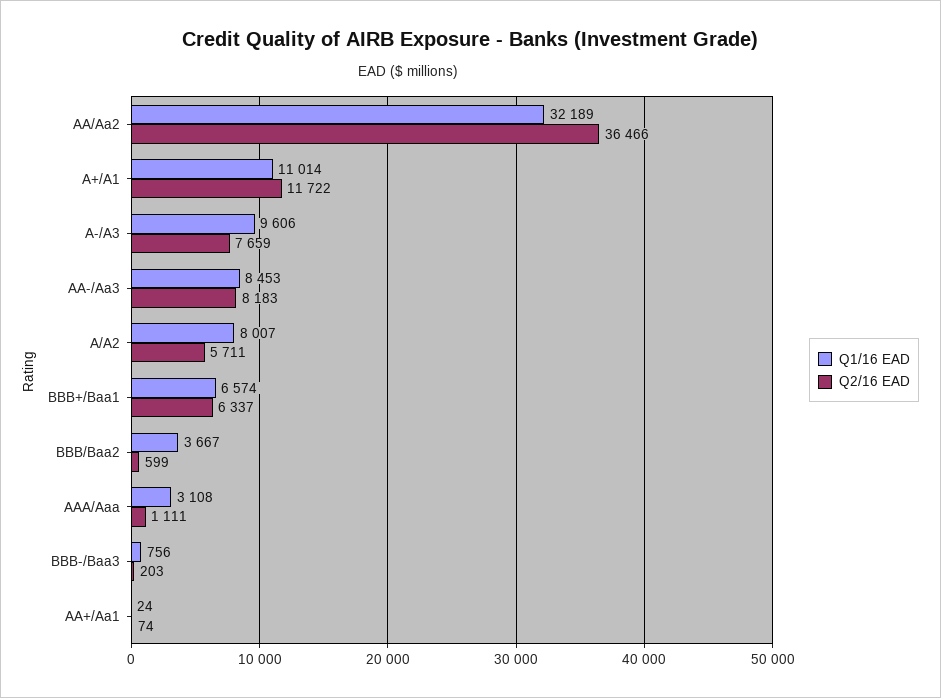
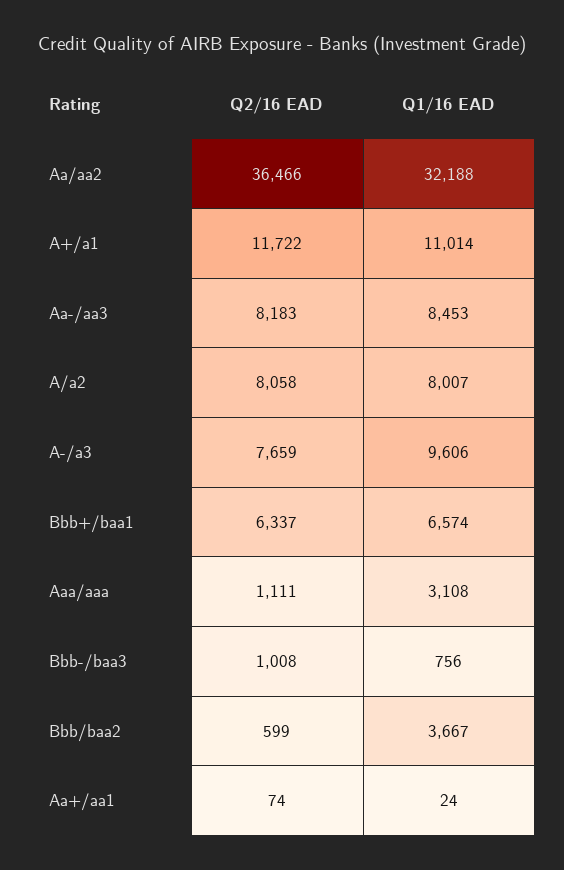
  {
    "Q1/16 EAD": {
-     "AA/Aa2": 32189,
+     "AA/Aa2": 32188,
      "A+/A1": 11014,
      "A-/A3": 9606,
      "AA-/Aa3": 8453,
      "A/A2": 8007,
      "BBB+/Baa1": 6574,
      "BBB/Baa2": 3667,
      "AAA/Aaa": 3108,
      "BBB-/Baa3": 756,
      "AA+/Aa1": 24
    },
    "Q2/16 EAD": {
      "AA/Aa2": 36466,
      "A+/A1": 11722,
      "A-/A3": 7659,
      "AA-/Aa3": 8183,
-     "A/A2": 5711,
+     "A/A2": 8058,
      "BBB+/Baa1": 6337,
      "BBB/Baa2": 599,
      "AAA/Aaa": 1111,
-     "BBB-/Baa3": 203,
+     "BBB-/Baa3": 1008,
      "AA+/Aa1": 74
    }
  }

